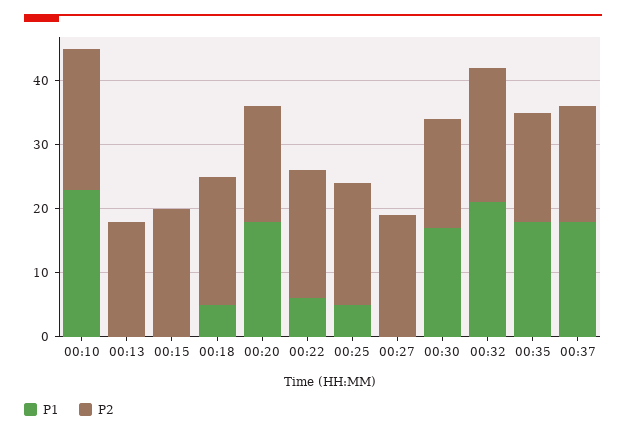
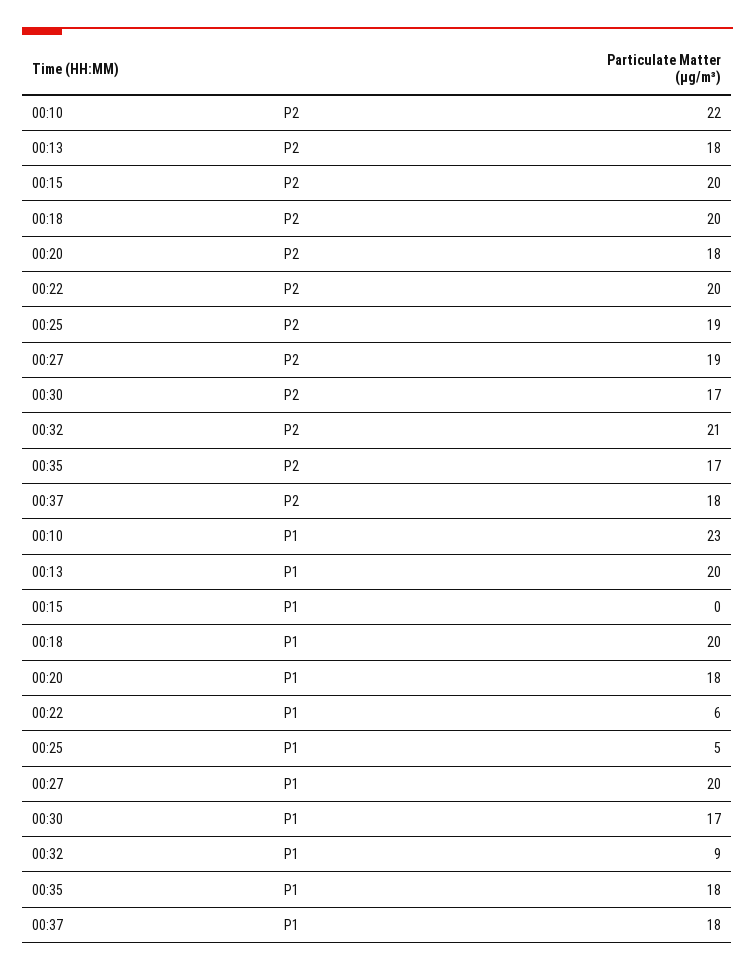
  {
    "P1": {
      "00:10": 23,
-     "00:13": 0,
+     "00:13": 20,
      "00:15": 0,
-     "00:18": 5,
+     "00:18": 20,
      "00:20": 18,
      "00:22": 6,
      "00:25": 5,
-     "00:27": 0,
+     "00:27": 20,
      "00:30": 17,
-     "00:32": 20,
+     "00:32": 9,
      "00:35": 18,
      "00:37": 18
    },
    "P2": {
      "00:10": 22,
      "00:13": 18,
      "00:15": 20,
      "00:18": 20,
      "00:20": 18,
      "00:22": 20,
      "00:25": 19,
      "00:27": 19,
      "00:30": 17,
      "00:32": 21,
      "00:35": 17,
      "00:37": 18
    }
  }

